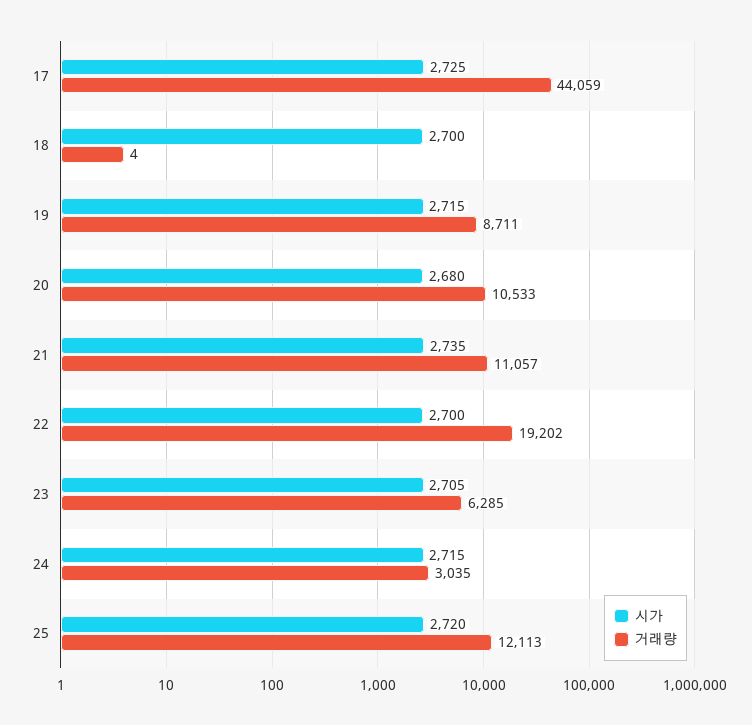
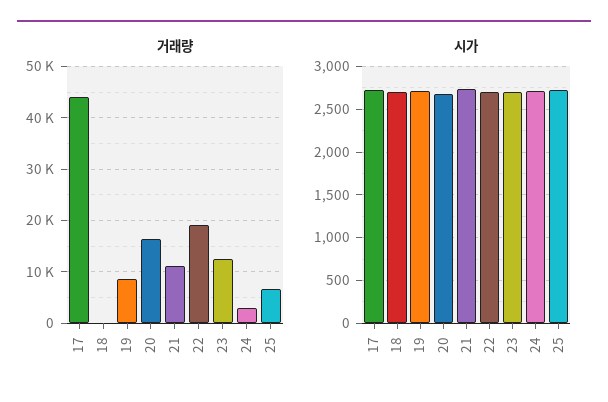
  {
    "시가": {
      "17": 2725,
      "18": 2700,
      "19": 2715,
      "20": 2680,
      "21": 2735,
      "22": 2700,
      "23": 2705,
      "24": 2715,
      "25": 2720
    },
    "거래량": {
      "17": 44059,
      "18": 4,
      "19": 8711,
-     "20": 10533,
+     "20": 16000,
      "21": 11057,
      "22": 19202,
-     "23": 6285,
+     "23": 12000,
      "24": 3035,
-     "25": 12113
+     "25": 6000
    }
  }

